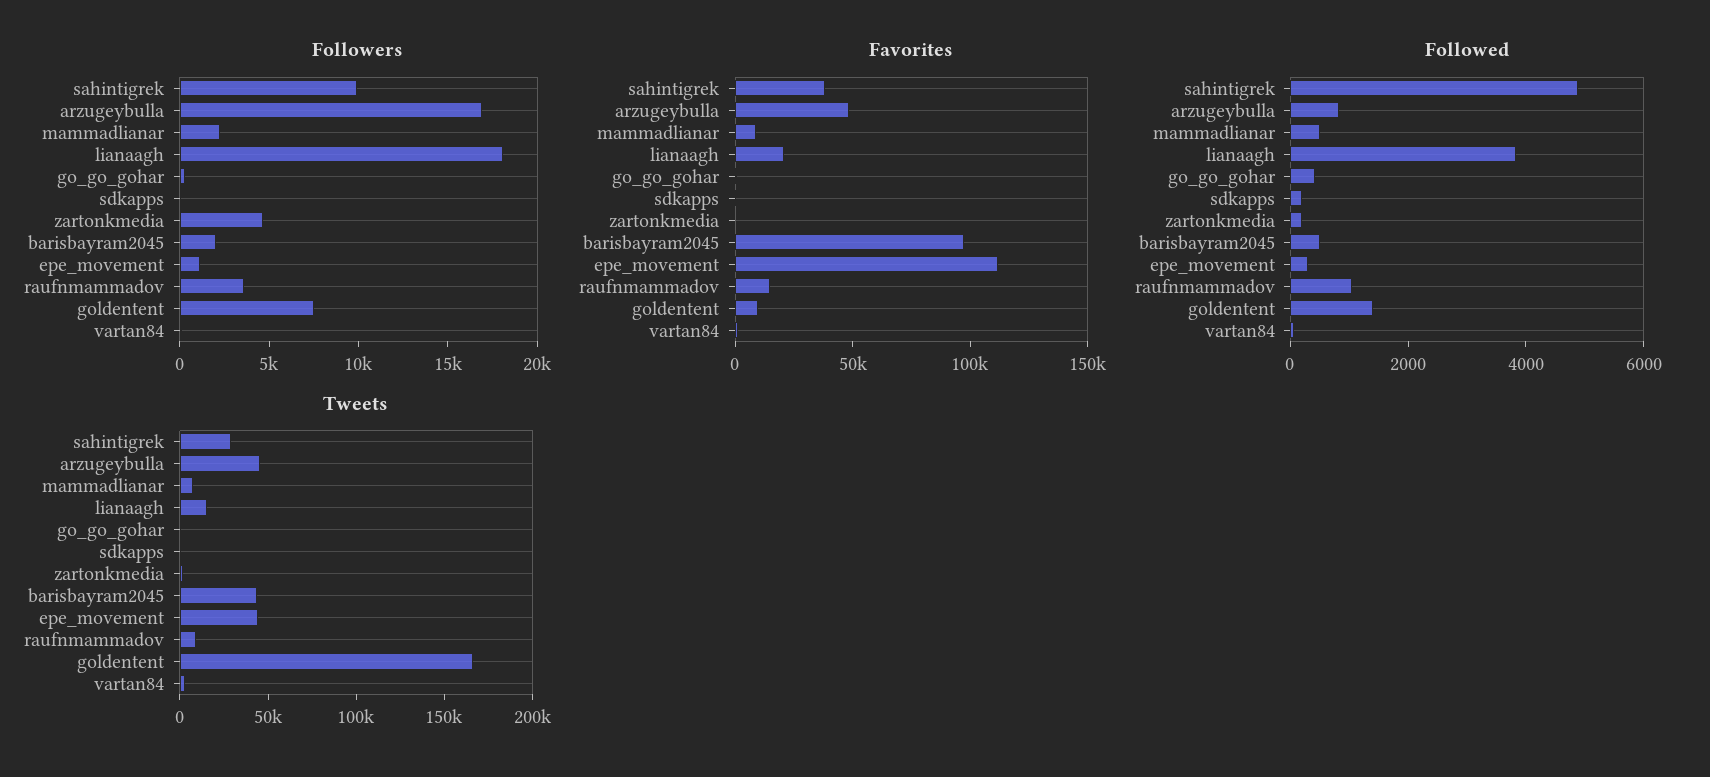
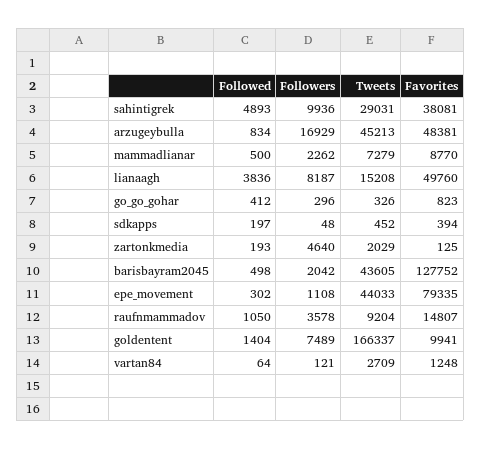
  {
    "Followers": {
      "sahintigrek": 9936,
      "arzugeybulla": 16929,
      "mammadlianar": 2262,
-     "lianaagh": 18000,
+     "lianaagh": 8187,
      "go_go_gohar": 296,
      "sdkapps": 48,
      "zartonkmedia": 4640,
      "barisbayram2045": 2042,
      "epe_movement": 1108,
      "raufnmammadov": 3578,
      "goldentent": 7489,
      "vartan84": 121
    },
    "Favorites": {
      "sahintigrek": 38081,
      "arzugeybulla": 48381,
      "mammadlianar": 8770,
-     "lianaagh": 20000,
+     "lianaagh": 49760,
      "go_go_gohar": 823,
      "sdkapps": 394,
      "zartonkmedia": 125,
-     "barisbayram2045": 100000,
+     "barisbayram2045": 127752,
-     "epe_movement": 110000,
+     "epe_movement": 79335,
      "raufnmammadov": 14807,
      "goldentent": 9941,
      "vartan84": 1248
    },
    "Followed": {
      "sahintigrek": 4893,
      "arzugeybulla": 834,
      "mammadlianar": 500,
      "lianaagh": 3836,
      "go_go_gohar": 412,
      "sdkapps": 197,
      "zartonkmedia": 193,
      "barisbayram2045": 498,
      "epe_movement": 302,
      "raufnmammadov": 1050,
      "goldentent": 1404,
      "vartan84": 64
    },
    "Tweets": {
      "sahintigrek": 29031,
      "arzugeybulla": 45213,
      "mammadlianar": 7279,
      "lianaagh": 15208,
      "go_go_gohar": 326,
      "sdkapps": 452,
      "zartonkmedia": 2029,
      "barisbayram2045": 43605,
      "epe_movement": 44033,
      "raufnmammadov": 9204,
      "goldentent": 166337,
      "vartan84": 2709
    }
  }

